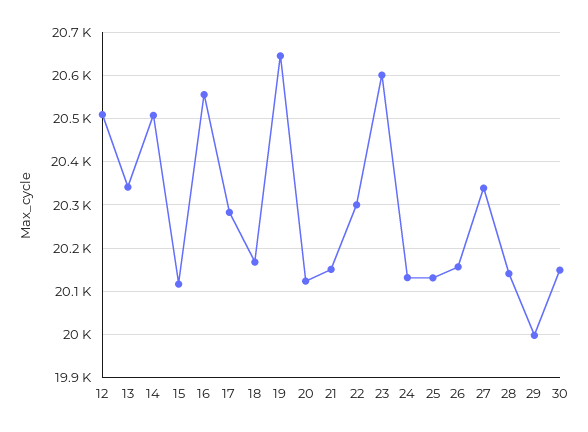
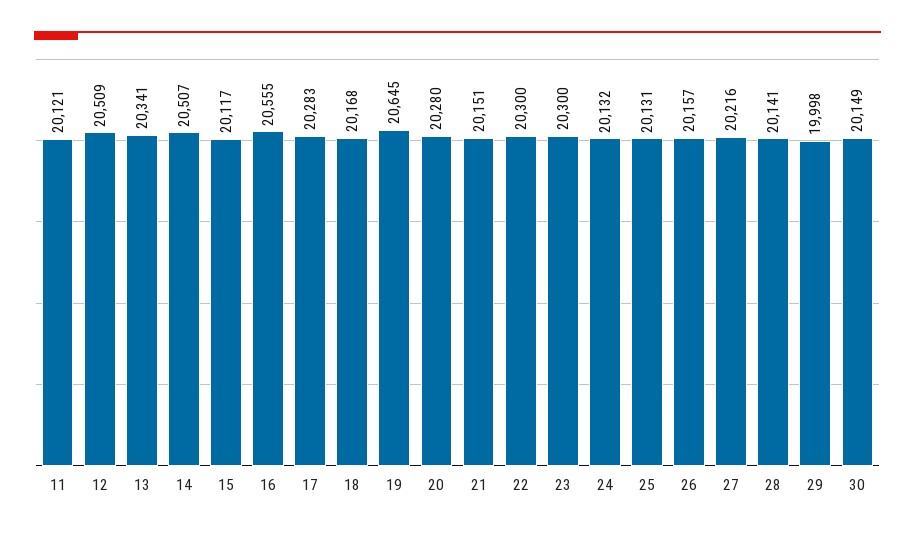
  {
    "12": 20509,
    "13": 20341,
    "14": 20507,
    "15": 20117,
    "16": 20555,
    "17": 20283,
    "18": 20168,
    "19": 20645,
-   "20": 20120,
+   "20": 20280,
    "21": 20151,
    "22": 20300,
-   "23": 20600,
+   "23": 20300,
    "24": 20132,
    "25": 20131,
    "26": 20157,
-   "27": 20340,
+   "27": 20216,
    "28": 20141,
    "29": 19998,
-   "30": 20149
+   "30": 20149,
+   "11": 20121
  }

